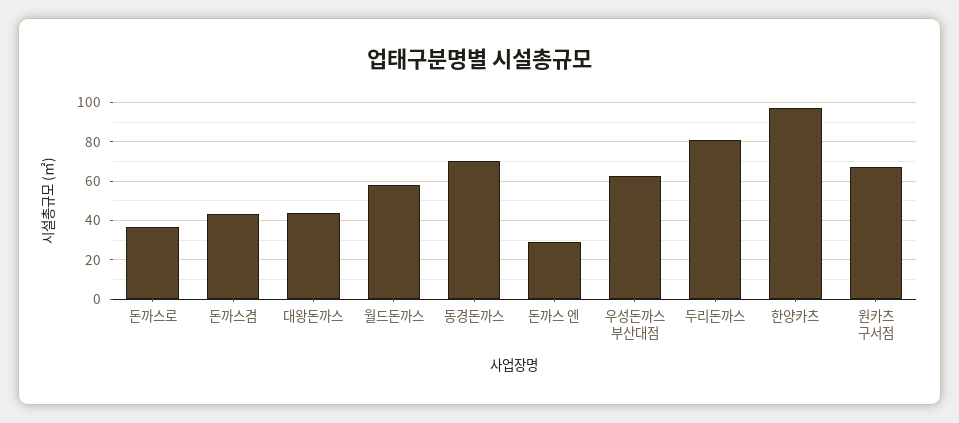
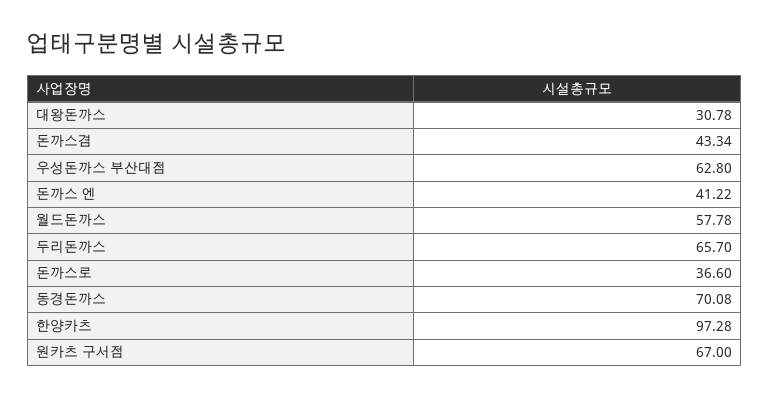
  {
    "돈까스로": 36.6,
    "돈까스겸": 43.34,
-   "대왕돈까스": 45,
+   "대왕돈까스": 30.78,
    "월드돈까스": 57.78,
    "동경돈까스": 70.08,
-   "돈까스 엔": 30,
+   "돈까스 엔": 41.22,
    "우성돈까스 부산대점": 62.8,
-   "두리돈까스": 80,
+   "두리돈까스": 65.7,
    "한양카츠": 97.28,
    "원카츠 구서점": 67
  }

